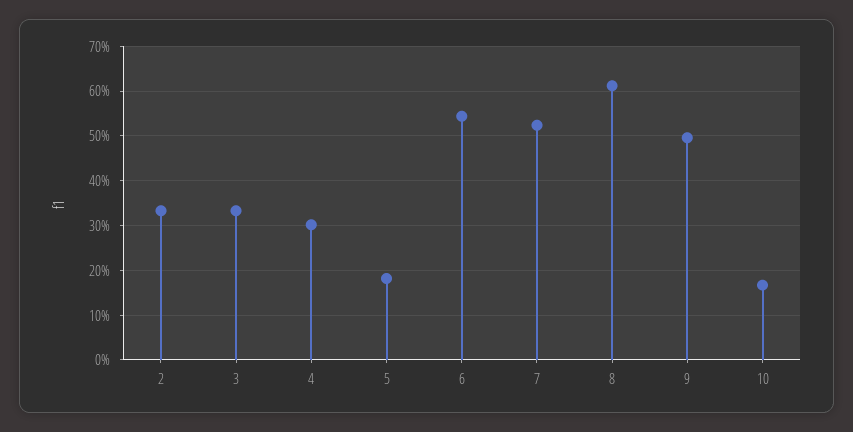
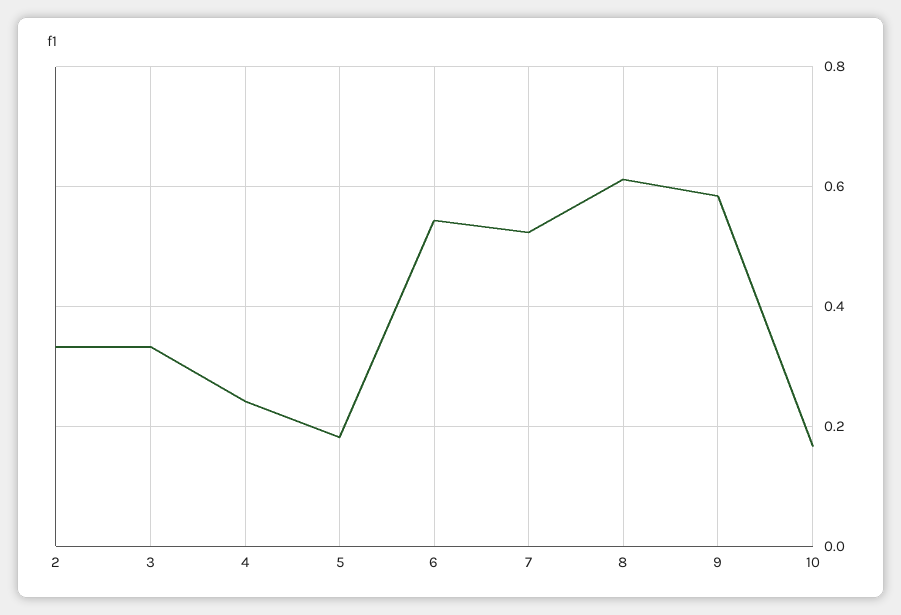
  {
    "2": 0.34,
    "3": 0.34,
-   "4": 0.3,
+   "4": 0.24,
    "5": 0.18,
    "6": 0.54,
    "7": 0.52,
    "8": 0.62,
-   "9": 0.5,
+   "9": 0.58,
    "10": 0.16
  }

